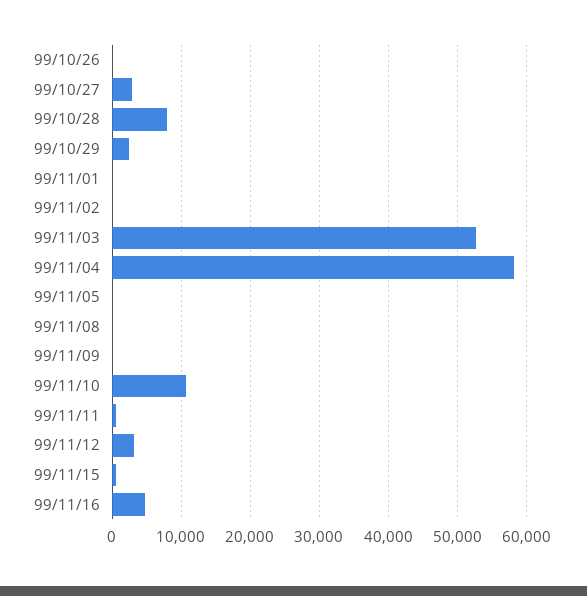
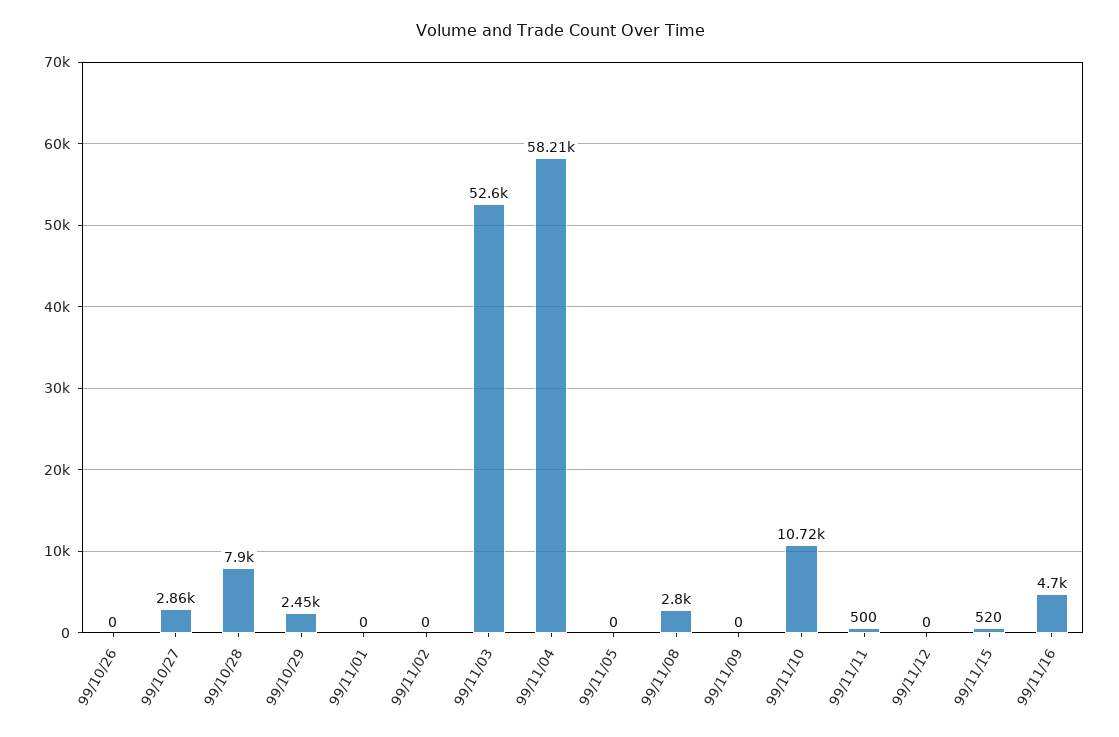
  {
    "99/10/26": 0,
    "99/10/27": 2860,
    "99/10/28": 7900,
    "99/10/29": 2450,
    "99/11/01": 0,
    "99/11/02": 0,
    "99/11/03": 52600,
    "99/11/04": 58210,
    "99/11/05": 0,
-   "99/11/08": 0,
+   "99/11/08": 2800,
    "99/11/09": 0,
    "99/11/10": 10720,
    "99/11/11": 500,
-   "99/11/12": 3000,
+   "99/11/12": 0,
    "99/11/15": 520,
    "99/11/16": 4700
  }

